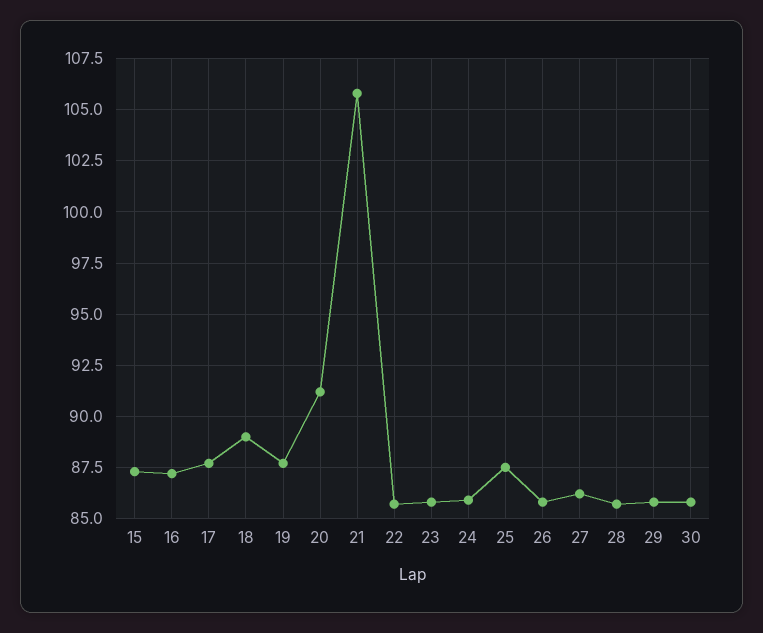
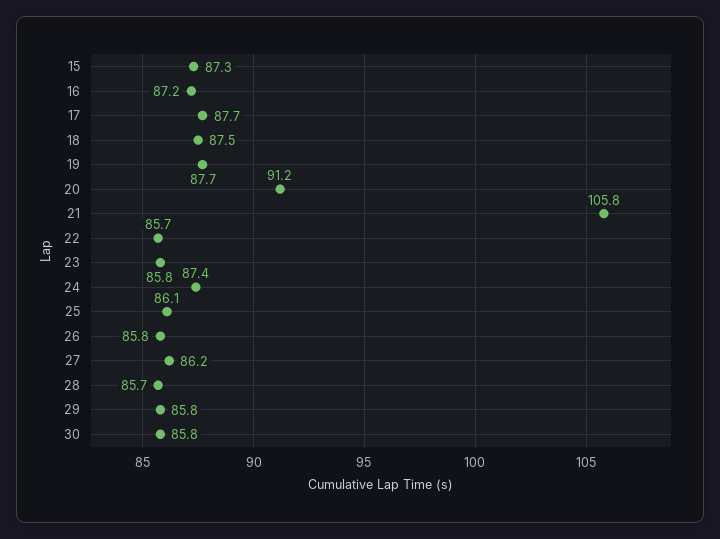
  {
    "15": 87.3,
    "16": 87.2,
    "17": 87.7,
-   "18": 89,
+   "18": 87.5,
    "19": 87.7,
    "20": 91.2,
    "21": 105.8,
    "22": 85.7,
    "23": 85.8,
-   "24": 86,
+   "24": 87.4,
-   "25": 87.5,
+   "25": 86.1,
    "26": 85.8,
    "27": 86.2,
    "28": 85.7,
    "29": 85.8,
    "30": 85.8
  }

